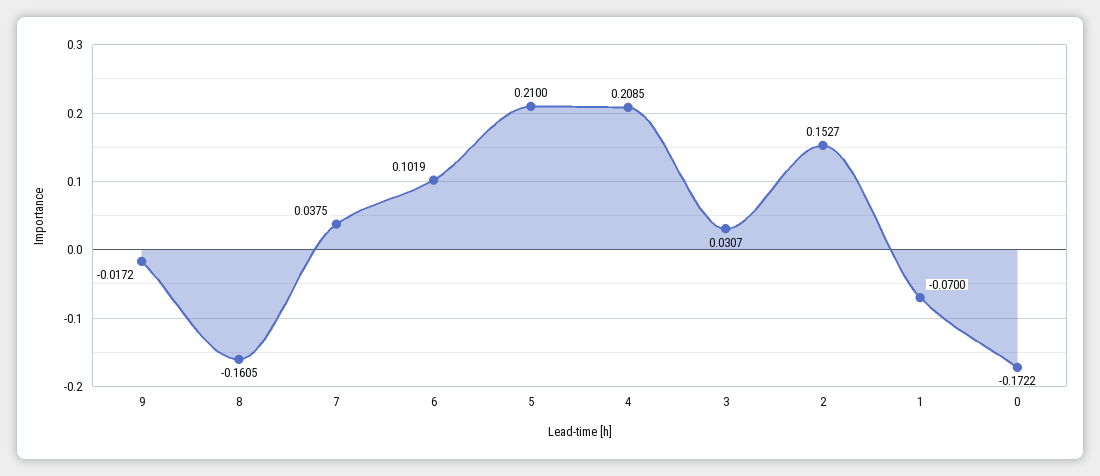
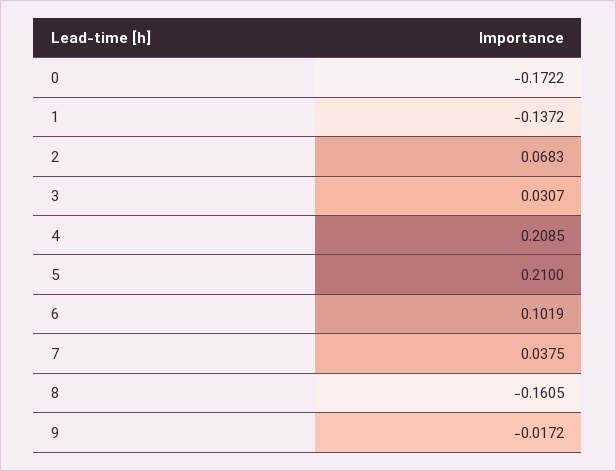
  {
    "9": -0.0172,
    "8": -0.1605,
    "7": 0.0375,
    "6": 0.1019,
    "5": 0.21,
    "4": 0.2085,
    "3": 0.0307,
-   "2": 0.1527,
+   "2": 0.0683,
-   "1": -0.07,
+   "1": -0.1372,
    "0": -0.1722
  }

